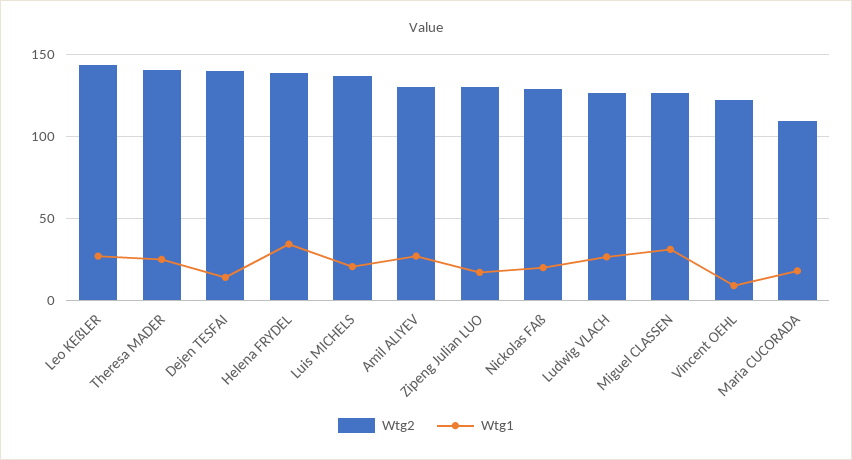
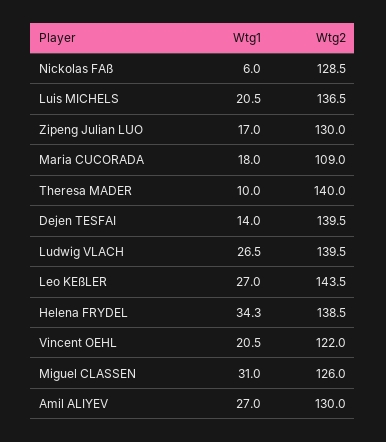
  {
    "Wtg2": {
      "Leo KEßLER": 143.5,
      "Theresa MADER": 140,
      "Dejen TESFAI": 139.5,
      "Helena FRYDEL": 138.5,
      "Luis MICHELS": 136.5,
      "Amil ALIYEV": 130,
      "Zipeng Julian LUO": 130,
      "Nickolas FAß": 128.5,
-     "Ludwig VLACH": 125,
+     "Ludwig VLACH": 139.5,
      "Miguel CLASSEN": 126,
      "Vincent OEHL": 122,
      "Maria CUCORADA": 109
    },
    "Wtg1": {
      "Leo KEßLER": 27,
-     "Theresa MADER": 25,
+     "Theresa MADER": 10,
      "Dejen TESFAI": 14,
      "Helena FRYDEL": 34.3,
      "Luis MICHELS": 20.5,
      "Amil ALIYEV": 27,
      "Zipeng Julian LUO": 17,
-     "Nickolas FAß": 20,
+     "Nickolas FAß": 6,
      "Ludwig VLACH": 26.5,
      "Miguel CLASSEN": 31,
-     "Vincent OEHL": 10,
+     "Vincent OEHL": 20.5,
      "Maria CUCORADA": 18
    }
  }

